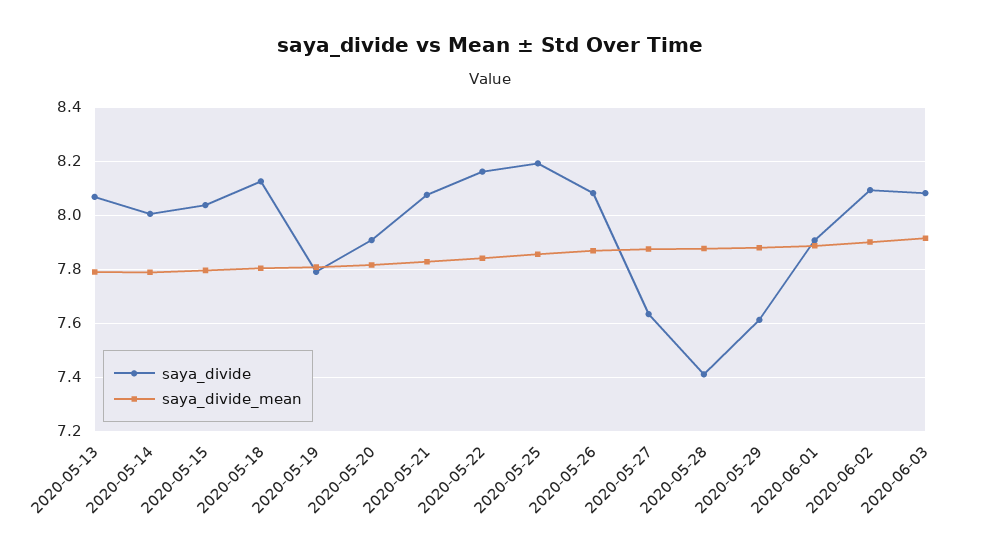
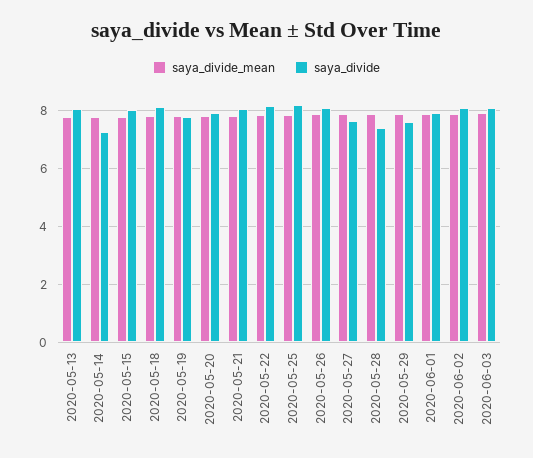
  {
    "saya_divide": {
      "2020-05-13": 8.075,
-     "2020-05-14": 8,
+     "2020-05-14": 7.25,
      "2020-05-15": 8.025,
      "2020-05-18": 8.125,
      "2020-05-19": 7.8,
      "2020-05-20": 7.9,
      "2020-05-21": 8.075,
      "2020-05-22": 8.15,
      "2020-05-25": 8.2,
      "2020-05-26": 8.075,
      "2020-05-27": 7.625,
      "2020-05-28": 7.4,
      "2020-05-29": 7.6,
      "2020-06-01": 7.9,
      "2020-06-02": 8.1,
      "2020-06-03": 8.075
    },
    "saya_divide_mean": {
      "2020-05-13": 7.8,
      "2020-05-14": 7.8,
      "2020-05-15": 7.8,
      "2020-05-18": 7.8,
      "2020-05-19": 7.8,
      "2020-05-20": 7.825,
      "2020-05-21": 7.825,
      "2020-05-22": 7.85,
      "2020-05-25": 7.85,
      "2020-05-26": 7.875,
      "2020-05-27": 7.875,
      "2020-05-28": 7.875,
      "2020-05-29": 7.875,
      "2020-06-01": 7.875,
      "2020-06-02": 7.9,
      "2020-06-03": 7.925
    }
  }

